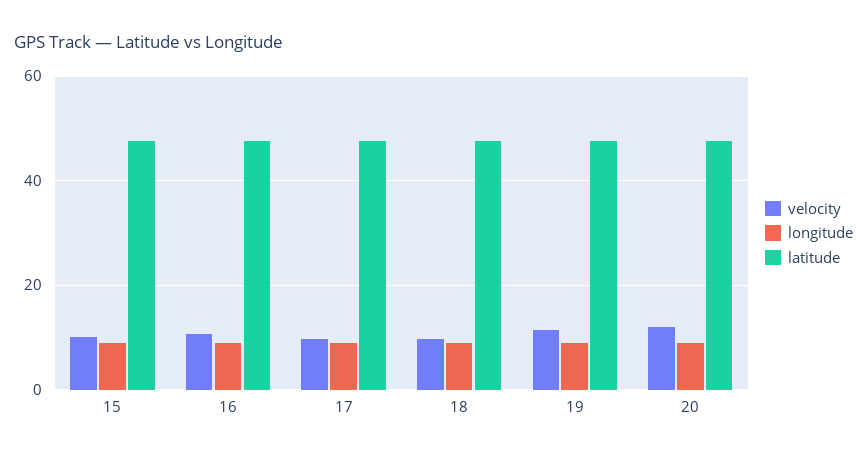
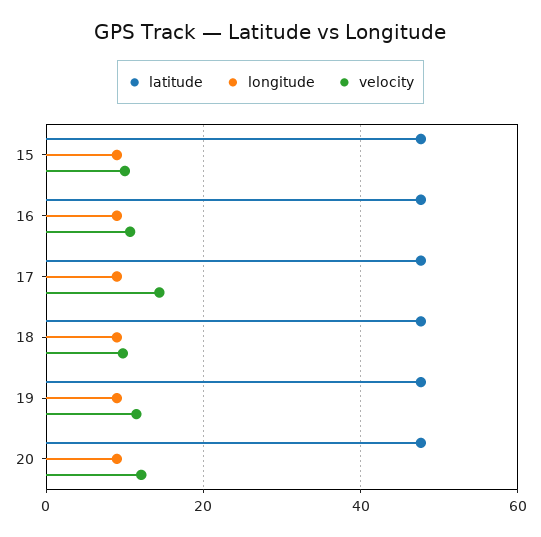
  {
    "velocity": {
      "15": 10,
      "16": 10,
-     "17": 10,
+     "17": 14,
      "18": 10,
      "19": 12,
      "20": 12
    },
    "longitude": {
      "15": 8,
      "16": 8,
      "17": 8,
      "18": 8,
      "19": 8,
      "20": 8
    },
    "latitude": {
      "15": 48,
      "16": 48,
      "17": 48,
      "18": 48,
      "19": 48,
      "20": 48
    }
  }

